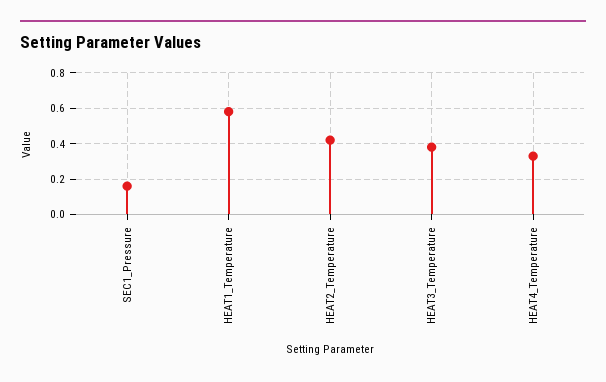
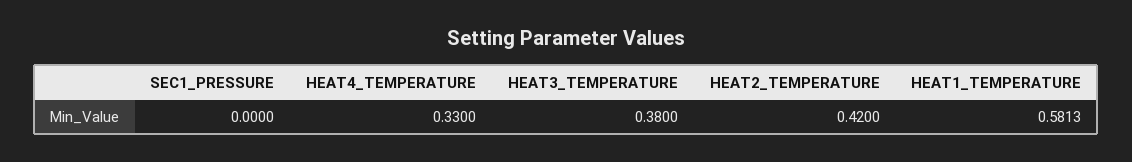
  {
-   "SEC1_Pressure": 0.15,
+   "SEC1_Pressure": 0,
    "HEAT1_Temperature": 0.5813,
    "HEAT2_Temperature": 0.42,
    "HEAT3_Temperature": 0.38,
    "HEAT4_Temperature": 0.33
  }

